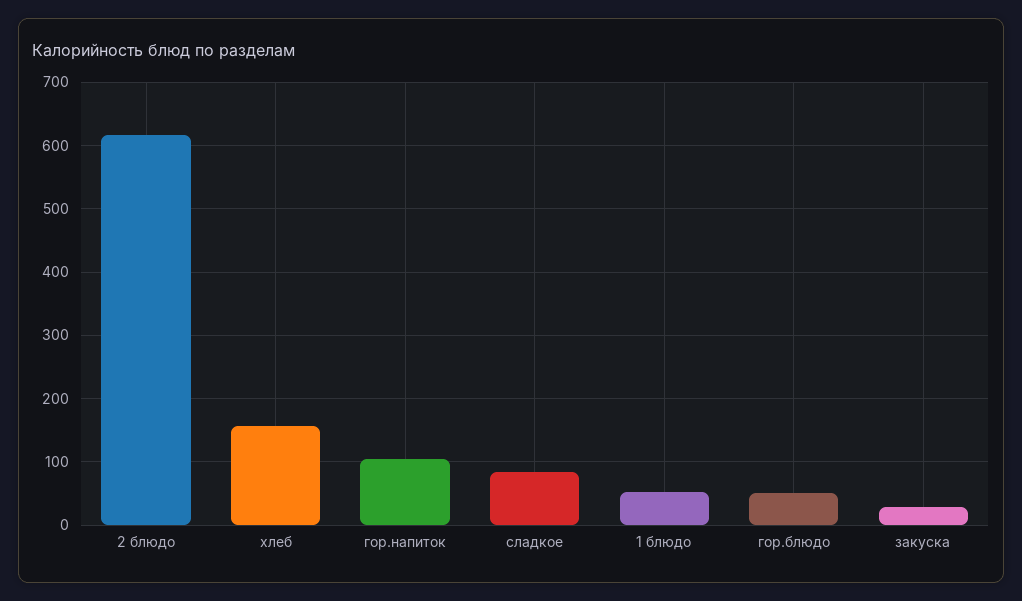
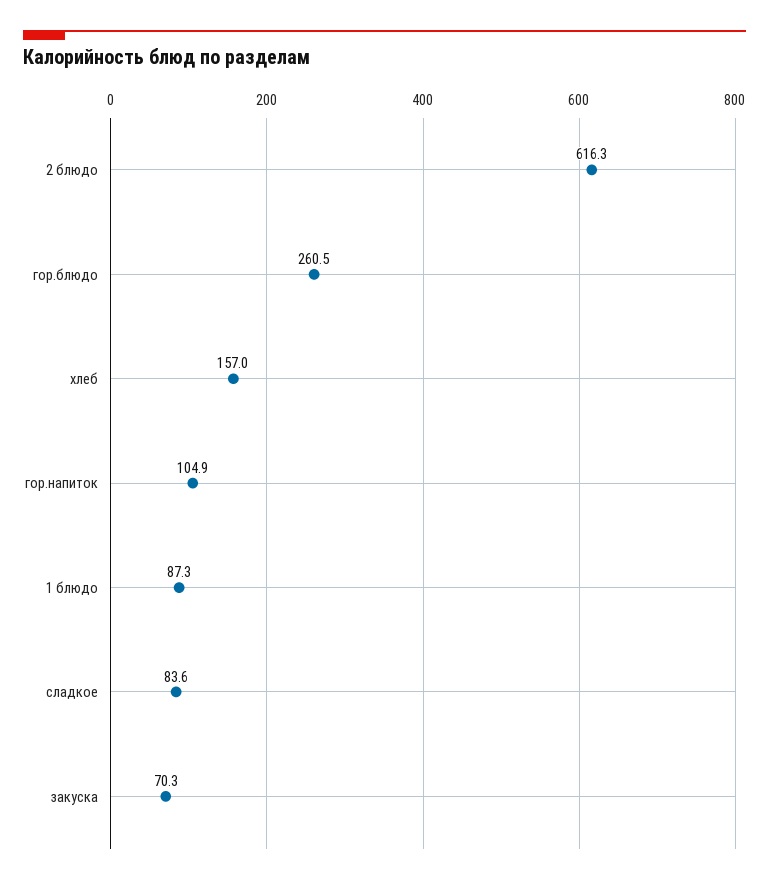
  {
    "2 блюдо": 616.3,
    "хлеб": 157,
    "гор.напиток": 104.9,
    "сладкое": 83.6,
-   "1 блюдо": 50,
+   "1 блюдо": 87.3,
-   "гор.блюдо": 50,
+   "гор.блюдо": 260.5,
-   "закуска": 30
+   "закуска": 70.3
  }

